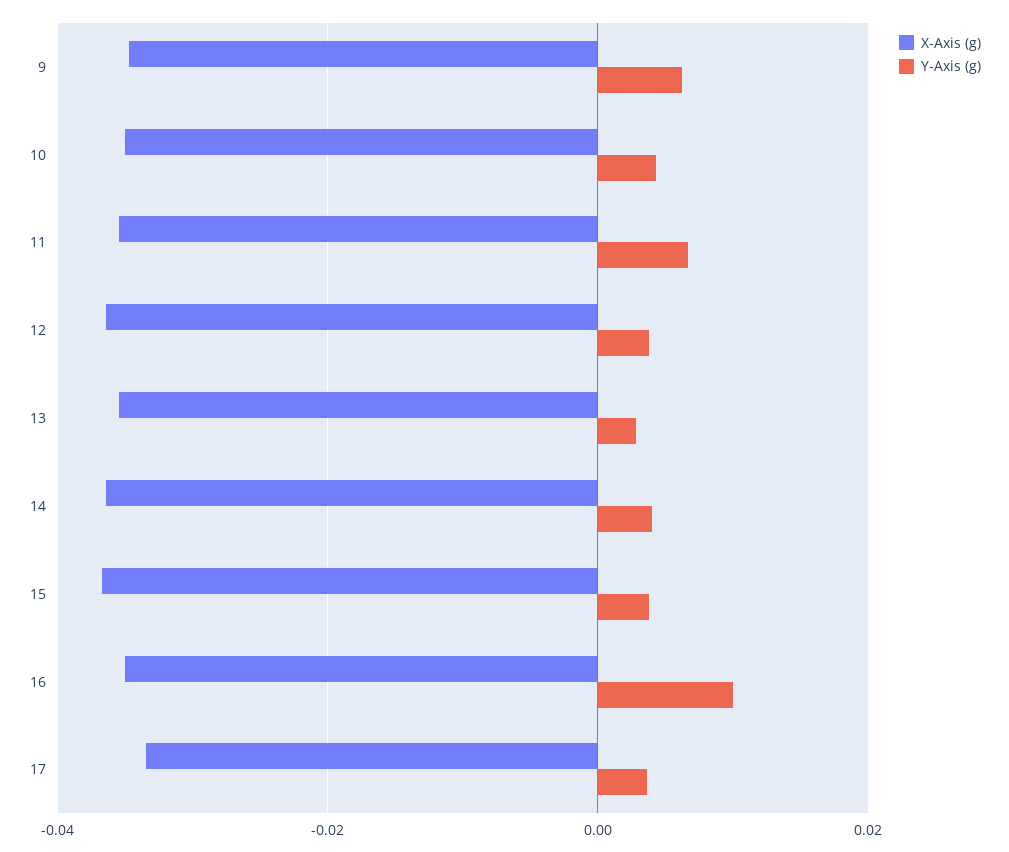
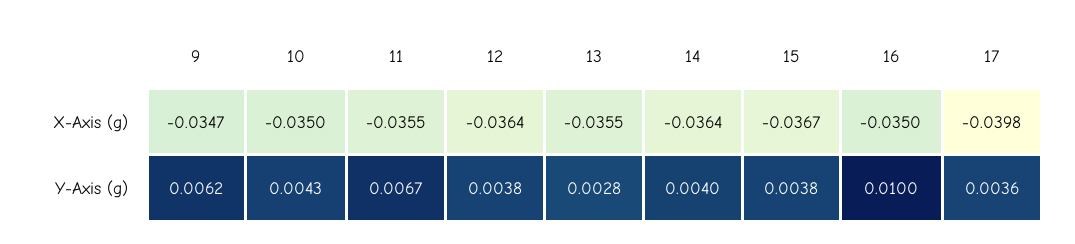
  {
    "X-Axis (g)": {
      "9": -0.0347,
      "10": -0.035,
      "11": -0.0355,
      "12": -0.0364,
      "13": -0.0355,
      "14": -0.0364,
      "15": -0.0367,
      "16": -0.035,
-     "17": -0.034
+     "17": -0.0398
    },
    "Y-Axis (g)": {
      "9": 0.0062,
      "10": 0.0043,
      "11": 0.0067,
      "12": 0.0038,
      "13": 0.0028,
      "14": 0.004,
      "15": 0.0038,
      "16": 0.01,
      "17": 0.0036
    }
  }

